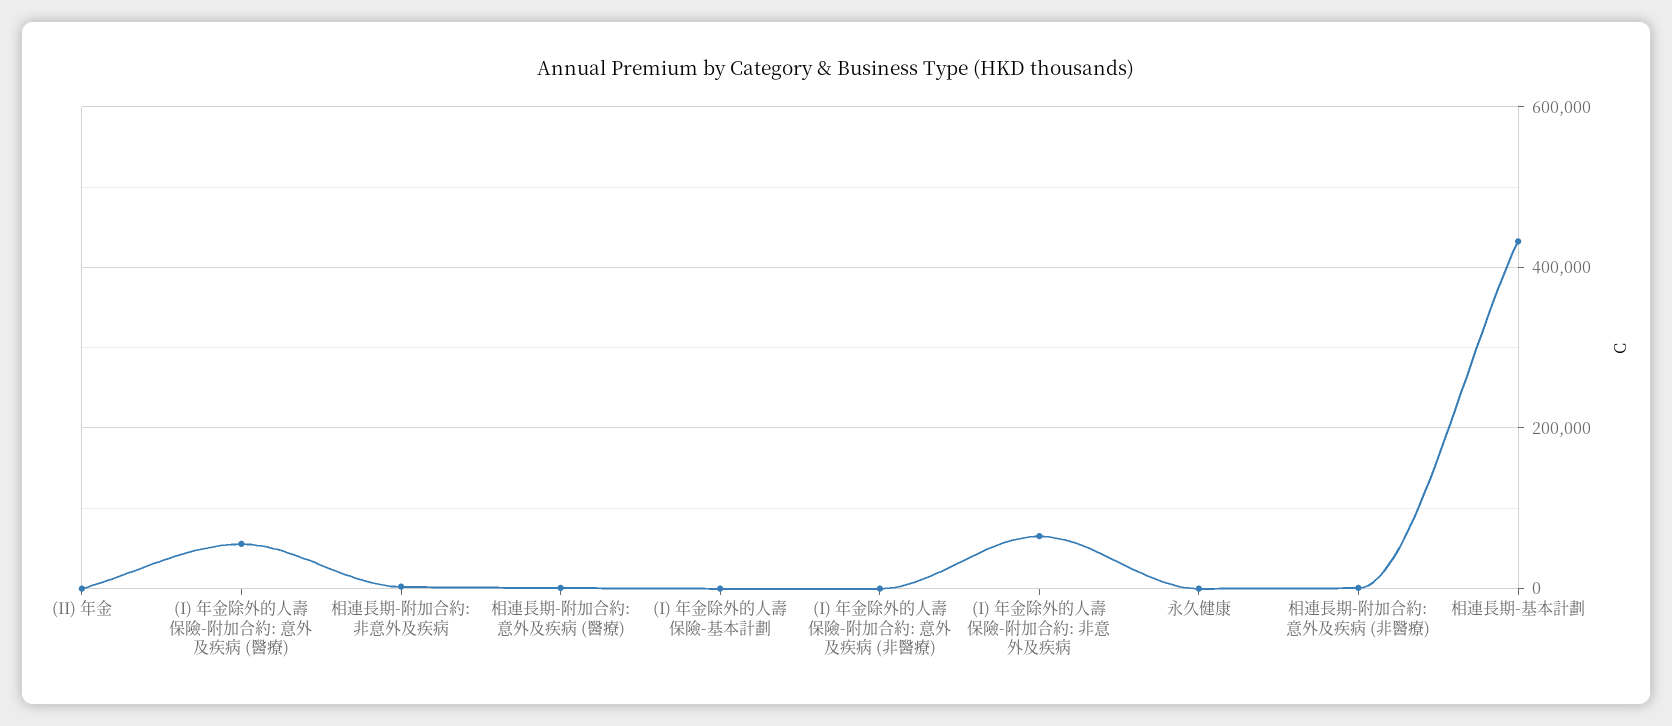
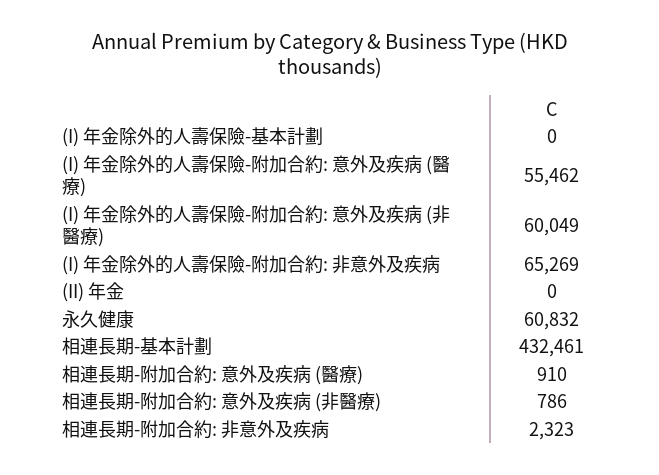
  {
    "(II) 年金": 0,
    "(I) 年金除外的人壽保險-附加合約: 意外及疾病 (醫療)": 55462,
    "相連長期-附加合約: 非意外及疾病": 2323,
    "相連長期-附加合約: 意外及疾病 (醫療)": 910,
    "(I) 年金除外的人壽保險-基本計劃": 0,
-   "(I) 年金除外的人壽保險-附加合約: 意外及疾病 (非醫療)": 0,
+   "(I) 年金除外的人壽保險-附加合約: 意外及疾病 (非醫療)": 60049,
    "(I) 年金除外的人壽保險-附加合約: 非意外及疾病": 65269,
-   "永久健康": 0,
+   "永久健康": 60832,
    "相連長期-附加合約: 意外及疾病 (非醫療)": 786,
    "相連長期-基本計劃": 432461
  }

